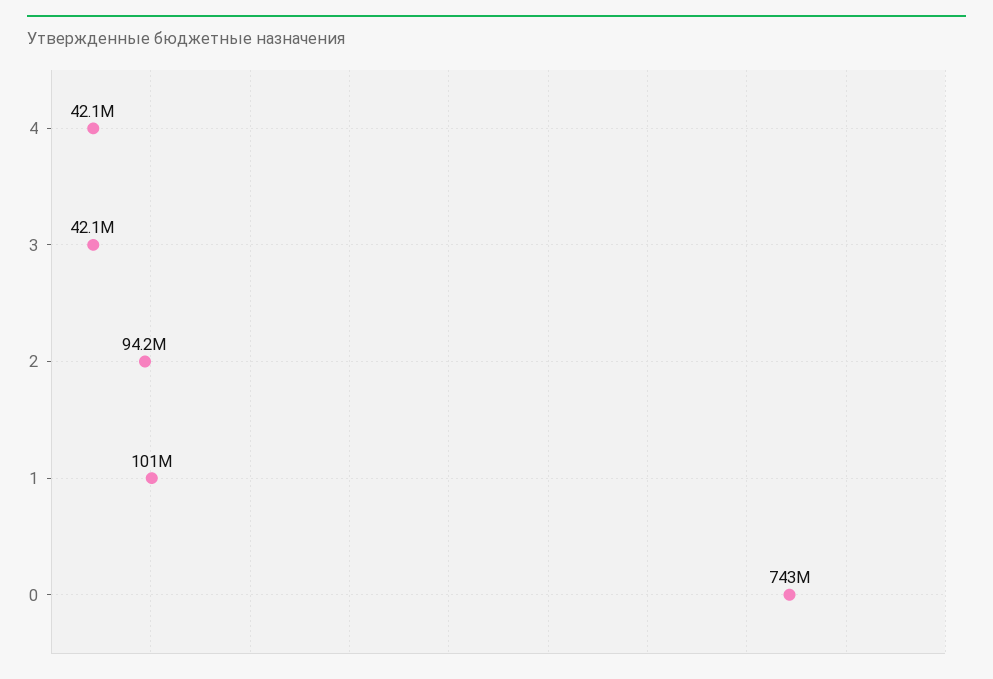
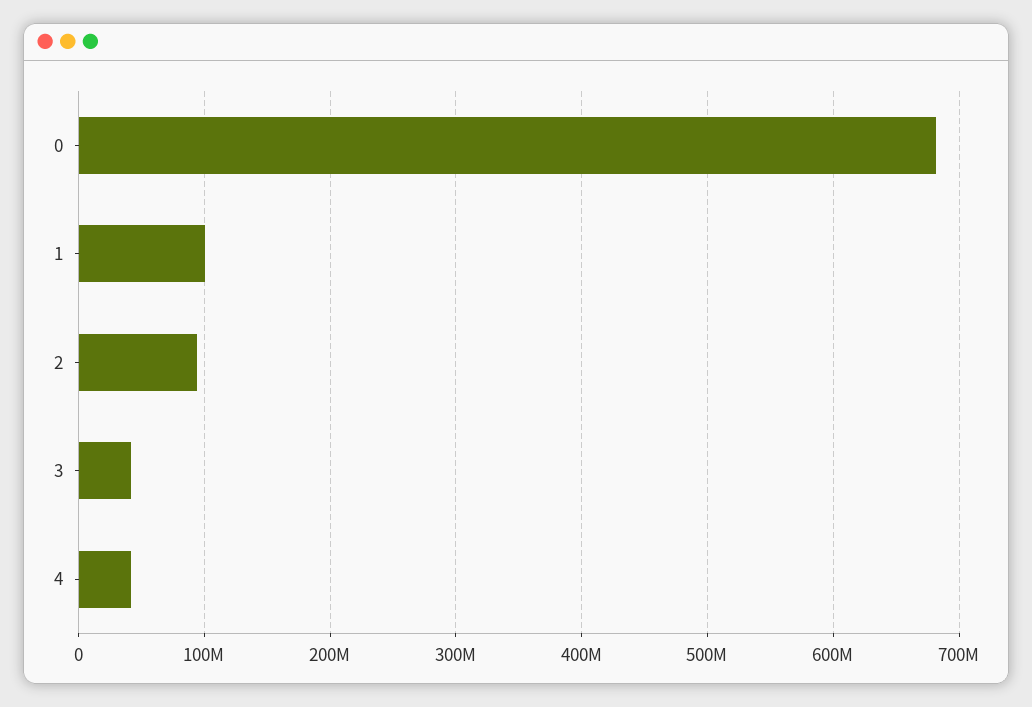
  {
    "4": 42100000,
    "3": 42100000,
    "2": 94200000,
    "1": 101000000,
-   "0": 743000000
+   "0": 680000000
  }

